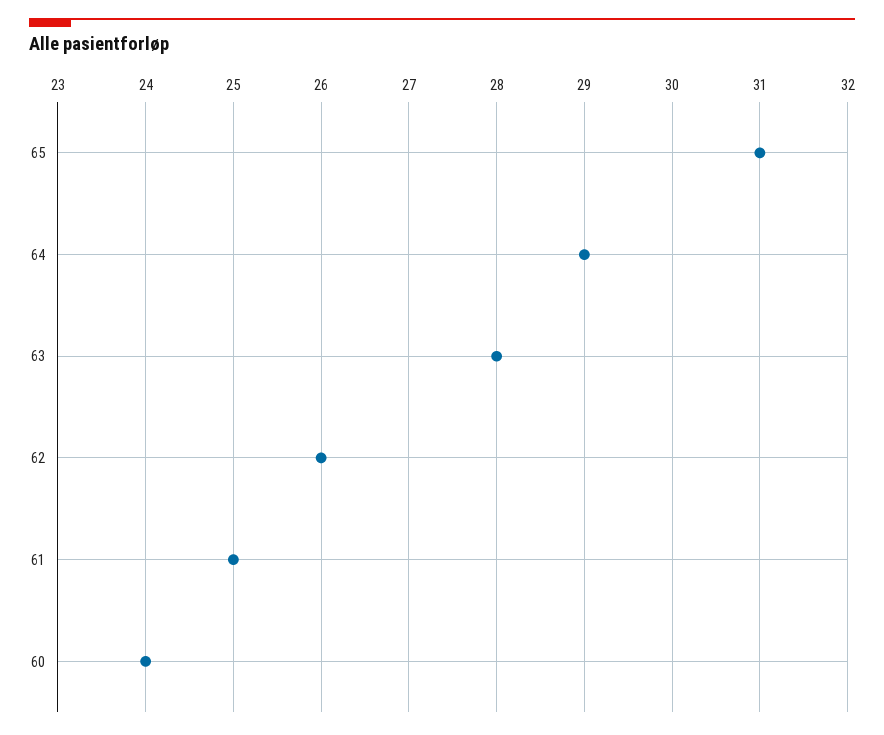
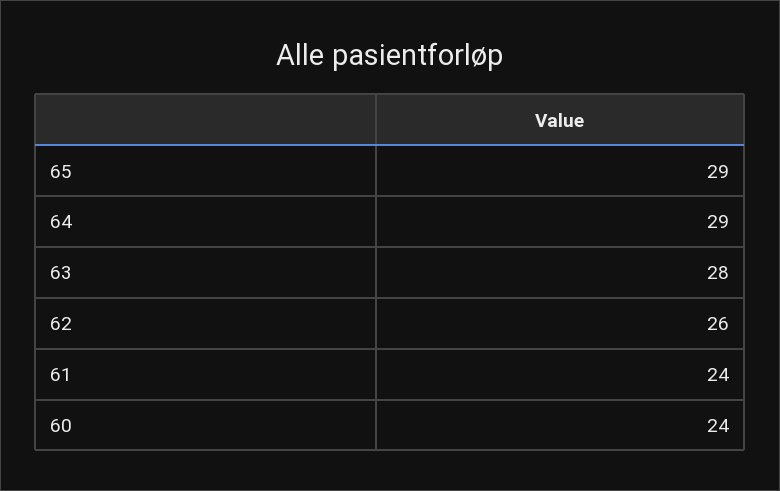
  {
-   "65": 31,
+   "65": 29,
    "64": 29,
    "63": 28,
    "62": 26,
-   "61": 25,
+   "61": 24,
    "60": 24
  }

